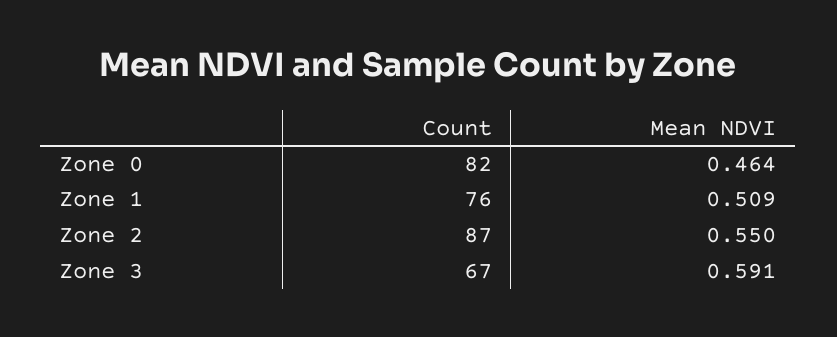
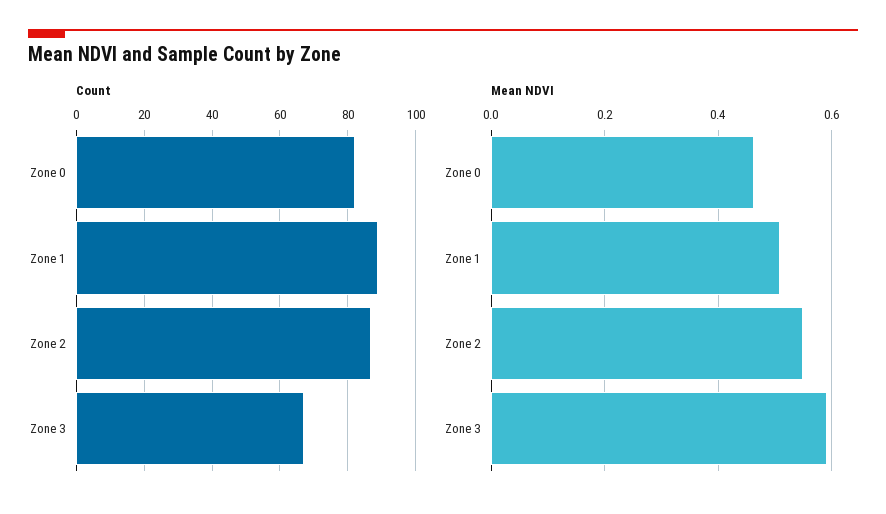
  {
    "Count": {
      "Zone 0": 82,
-     "Zone 1": 76,
+     "Zone 1": 90,
      "Zone 2": 87,
      "Zone 3": 67
    },
    "Mean NDVI": {
      "Zone 0": 0.464,
      "Zone 1": 0.509,
      "Zone 2": 0.55,
      "Zone 3": 0.591
    }
  }

